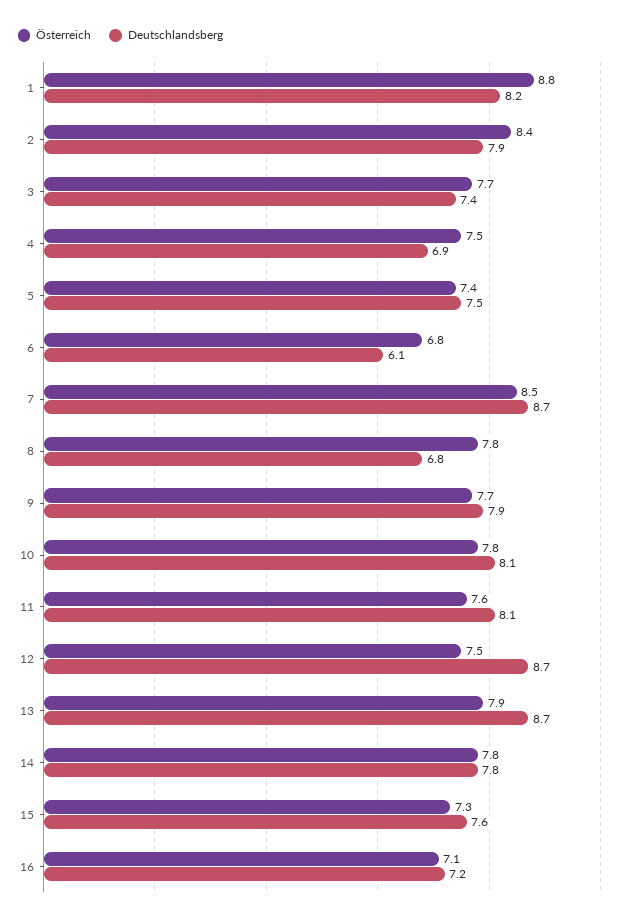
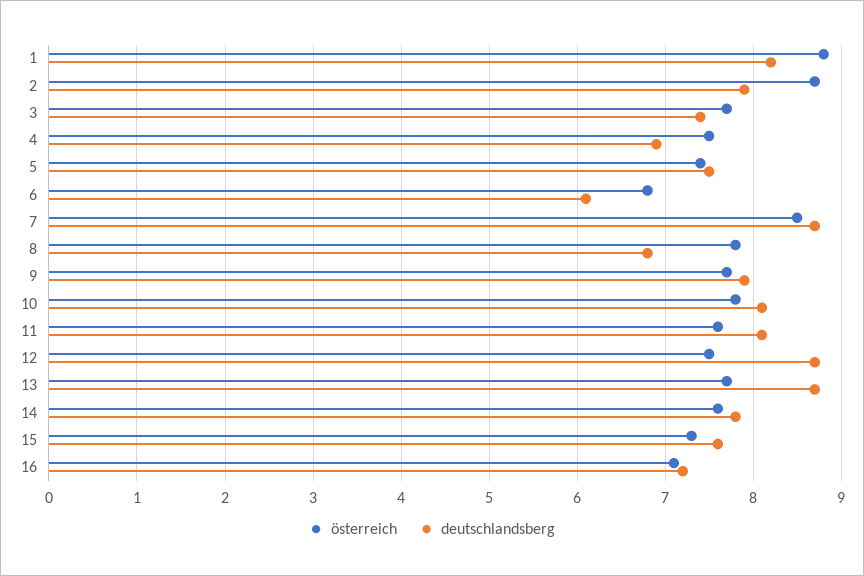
  {
    "Österreich": {
      "1": 8.8,
-     "2": 8.4,
+     "2": 8.7,
      "3": 7.7,
      "4": 7.5,
      "5": 7.4,
      "6": 6.8,
      "7": 8.5,
      "8": 7.8,
      "9": 7.7,
      "10": 7.8,
      "11": 7.6,
      "12": 7.5,
-     "13": 7.9,
+     "13": 7.7,
-     "14": 7.8,
+     "14": 7.6,
      "15": 7.3,
      "16": 7.1
    },
    "Deutschlandsberg": {
      "1": 8.2,
      "2": 7.9,
      "3": 7.4,
      "4": 6.9,
      "5": 7.5,
      "6": 6.1,
      "7": 8.7,
      "8": 6.8,
      "9": 7.9,
      "10": 8.1,
      "11": 8.1,
      "12": 8.7,
      "13": 8.7,
      "14": 7.8,
      "15": 7.6,
      "16": 7.2
    }
  }

